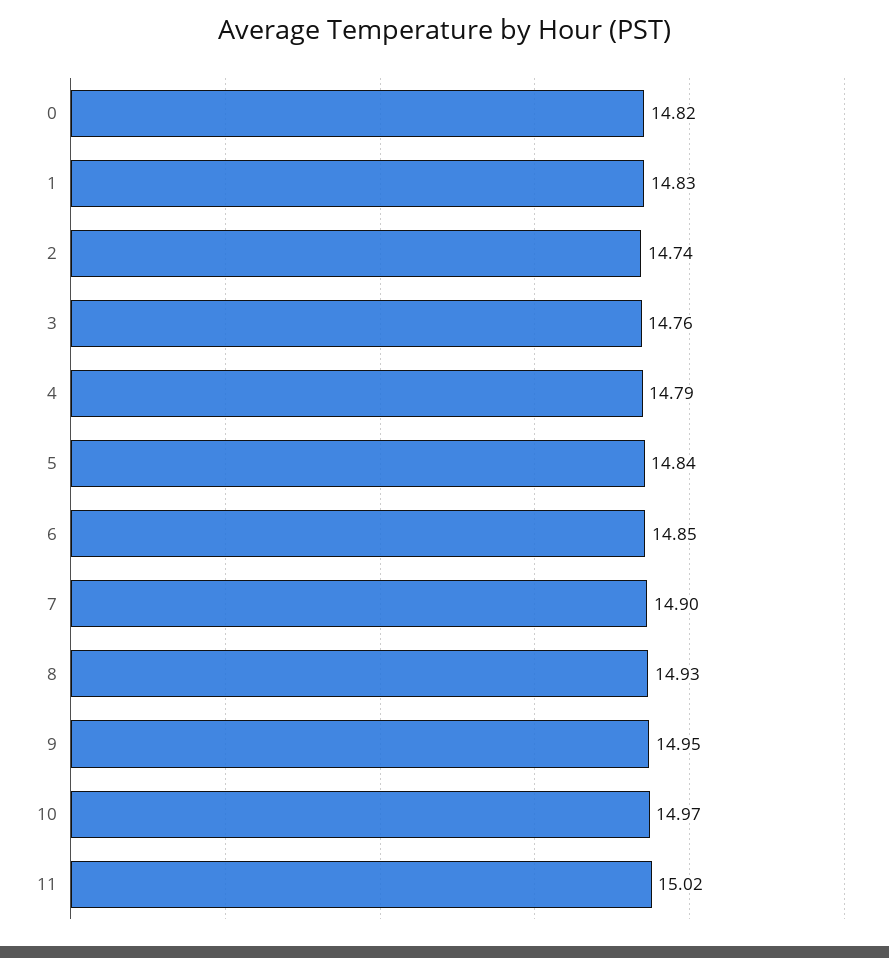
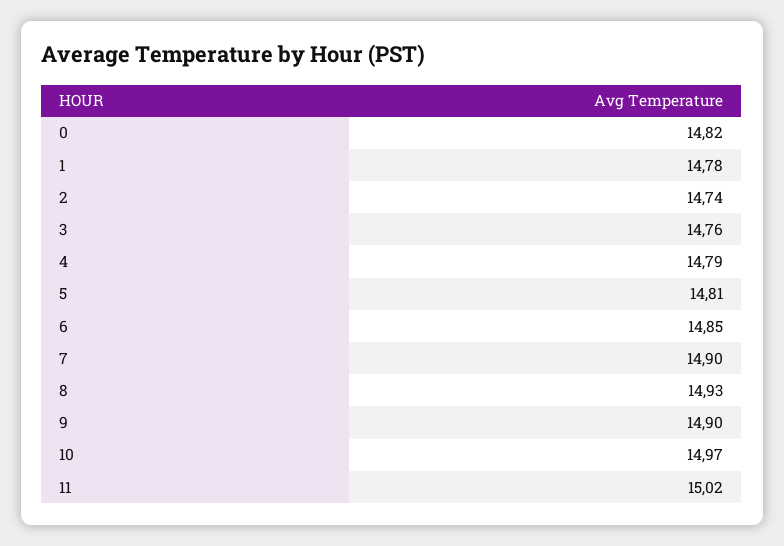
  {
    "0": 14.82,
-   "1": 14.83,
+   "1": 14.78,
    "2": 14.74,
    "3": 14.76,
    "4": 14.79,
-   "5": 14.84,
+   "5": 14.81,
    "6": 14.85,
    "7": 14.9,
    "8": 14.93,
-   "9": 14.95,
+   "9": 14.9,
    "10": 14.97,
    "11": 15.02
  }

